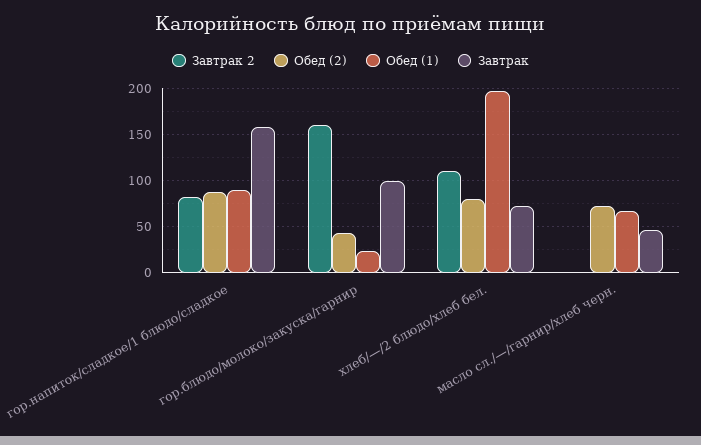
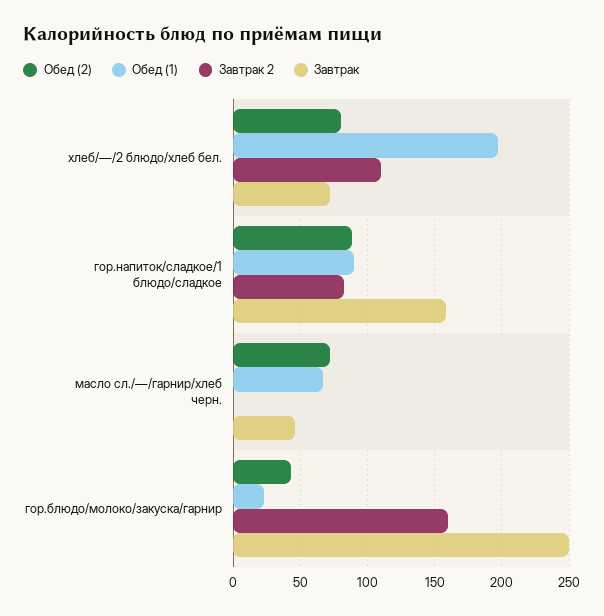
  {
    "Завтрак 2": {
      "гор.напиток/сладкое/1 блюдо/сладкое": 80,
      "гор.блюдо/молоко/закуска/гарнир": 160,
      "хлеб/—/2 блюдо/хлеб бел.": 110,
      "масло сл./—/гарнир/хлеб черн.": 0
    },
    "Обед (2)": {
      "гор.напиток/сладкое/1 блюдо/сладкое": 90,
      "гор.блюдо/молоко/закуска/гарнир": 45,
      "хлеб/—/2 блюдо/хлеб бел.": 80,
      "масло сл./—/гарнир/хлеб черн.": 70
    },
    "Обед (1)": {
      "гор.напиток/сладкое/1 блюдо/сладкое": 90,
      "гор.блюдо/молоко/закуска/гарнир": 25,
      "хлеб/—/2 блюдо/хлеб бел.": 195,
      "масло сл./—/гарнир/хлеб черн.": 65
    },
    "Завтрак": {
      "гор.напиток/сладкое/1 блюдо/сладкое": 160,
-     "гор.блюдо/молоко/закуска/гарнир": 100,
+     "гор.блюдо/молоко/закуска/гарнир": 250,
      "хлеб/—/2 блюдо/хлеб бел.": 70,
      "масло сл./—/гарнир/хлеб черн.": 45
    }
  }

